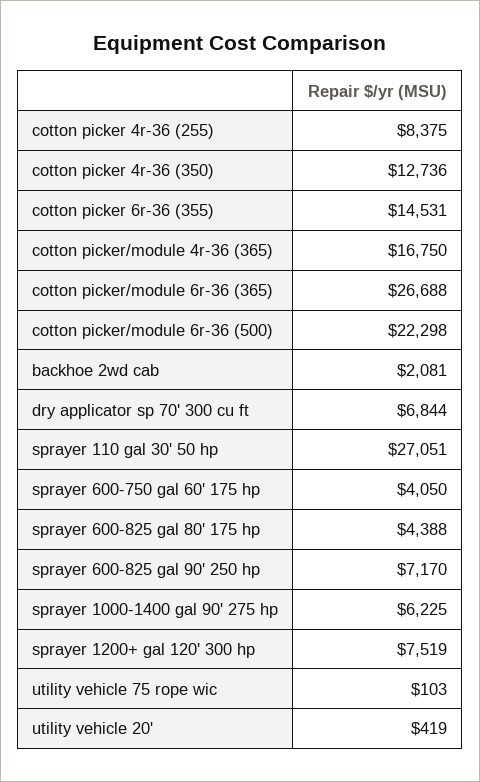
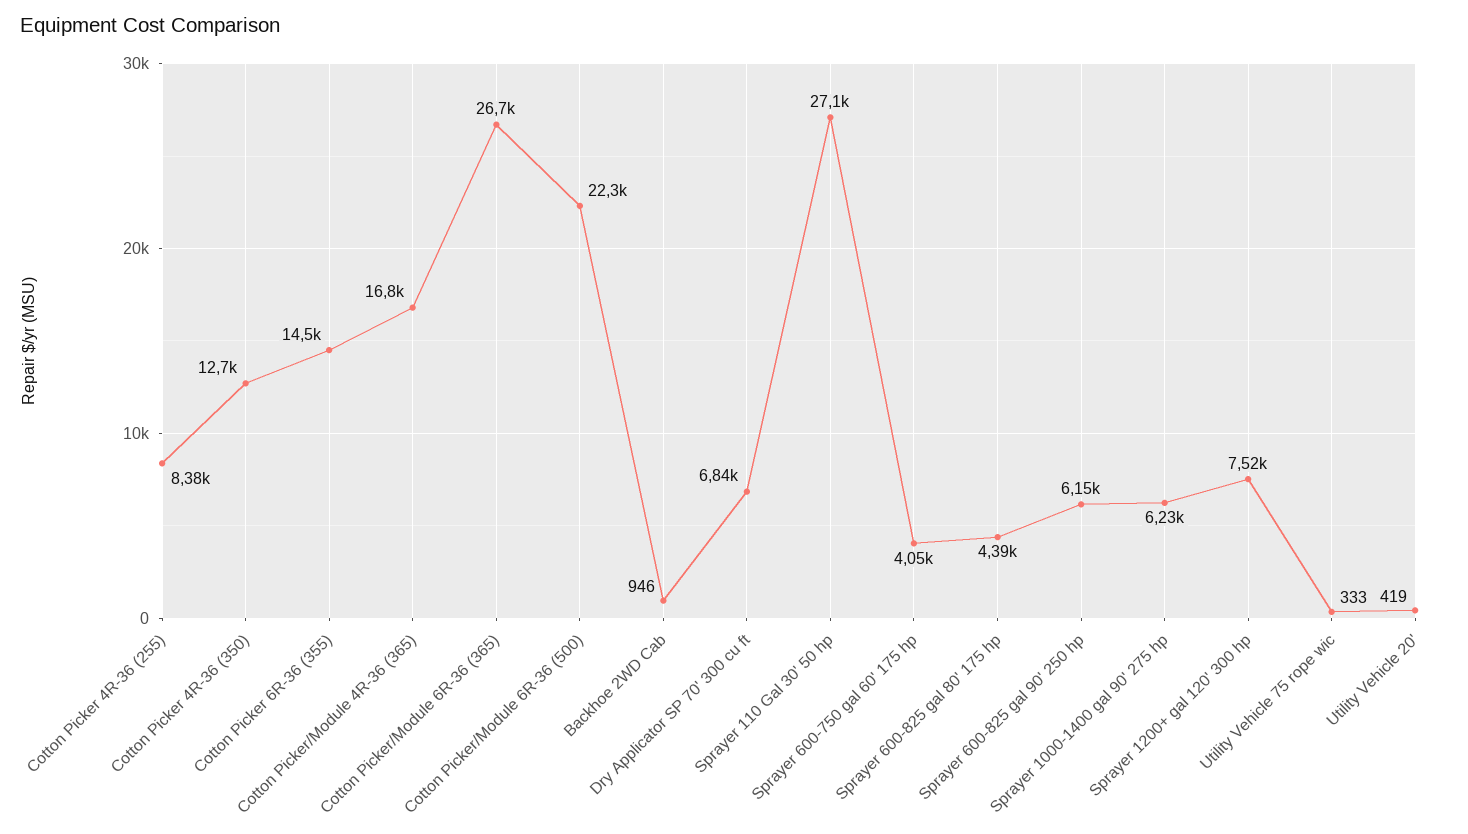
  {
    "cotton picker 4r-36 (255)": 8375,
    "cotton picker 4r-36 (350)": 12736,
    "cotton picker 6r-36 (355)": 14531,
    "cotton picker/module 4r-36 (365)": 16750,
    "cotton picker/module 6r-36 (365)": 26688,
    "cotton picker/module 6r-36 (500)": 22298,
-   "backhoe 2wd cab": 2081,
+   "backhoe 2wd cab": 946,
    "dry applicator sp 70' 300 cu ft": 6844,
    "sprayer 110 gal 30' 50 hp": 27051,
    "sprayer 600-750 gal 60' 175 hp": 4050,
    "sprayer 600-825 gal 80' 175 hp": 4388,
-   "sprayer 600-825 gal 90' 250 hp": 7170,
+   "sprayer 600-825 gal 90' 250 hp": 6150,
    "sprayer 1000-1400 gal 90' 275 hp": 6225,
    "sprayer 1200+ gal 120' 300 hp": 7519,
-   "utility vehicle 75 rope wic": 103,
+   "utility vehicle 75 rope wic": 333,
    "utility vehicle 20'": 419
  }

